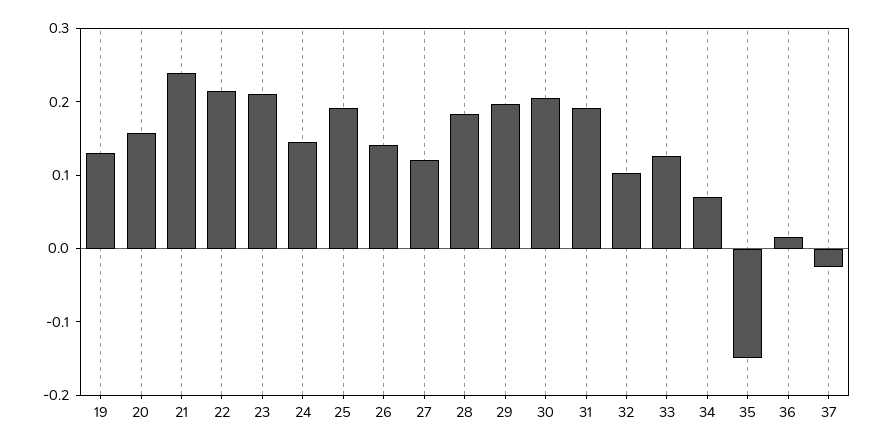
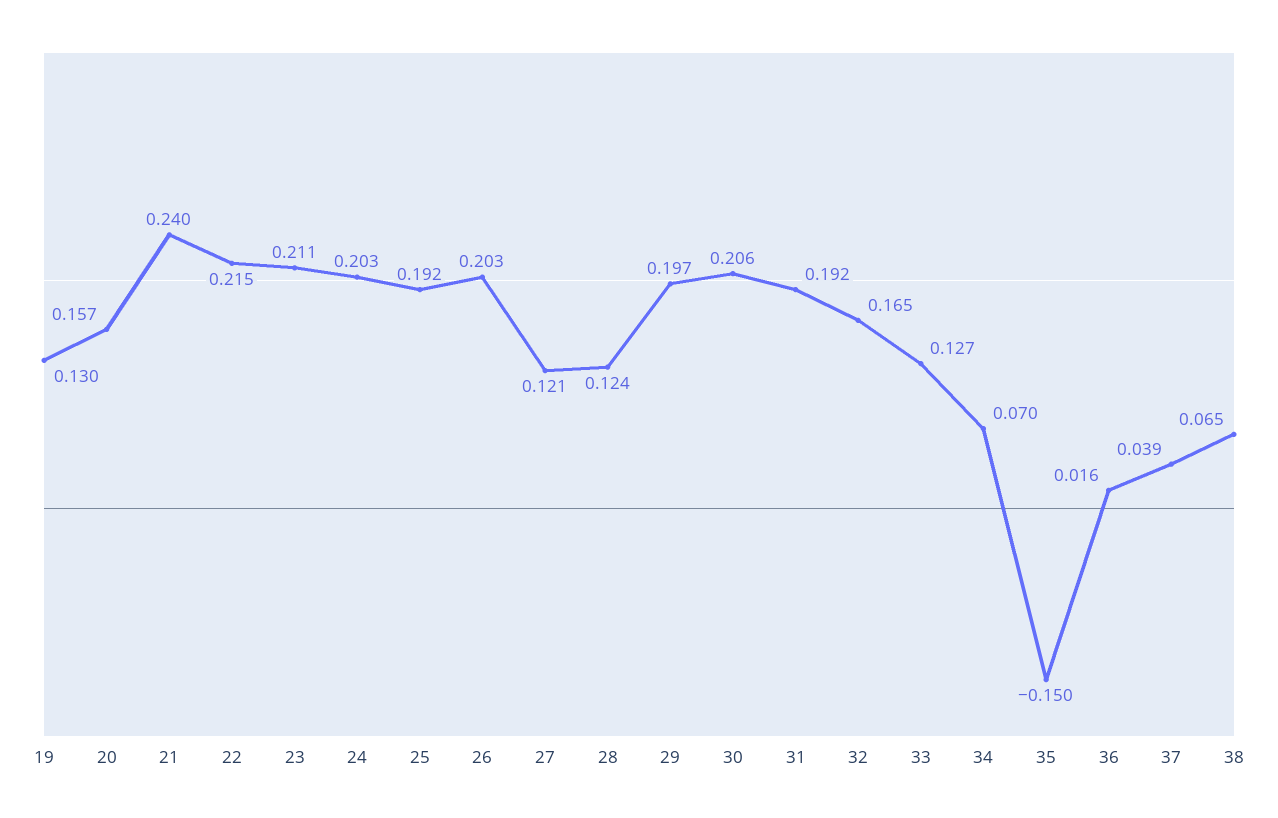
  {
    "19": 0.13,
    "20": 0.157,
    "21": 0.24,
    "22": 0.215,
    "23": 0.211,
-   "24": 0.14,
+   "24": 0.203,
    "25": 0.192,
-   "26": 0.14,
+   "26": 0.203,
    "27": 0.121,
-   "28": 0.18,
+   "28": 0.124,
    "29": 0.197,
    "30": 0.206,
    "31": 0.192,
-   "32": 0.1,
+   "32": 0.165,
    "33": 0.127,
    "34": 0.07,
    "35": -0.15,
    "36": 0.016,
-   "37": -0.02
+   "37": 0.039,
+   "38": 0.065
  }

